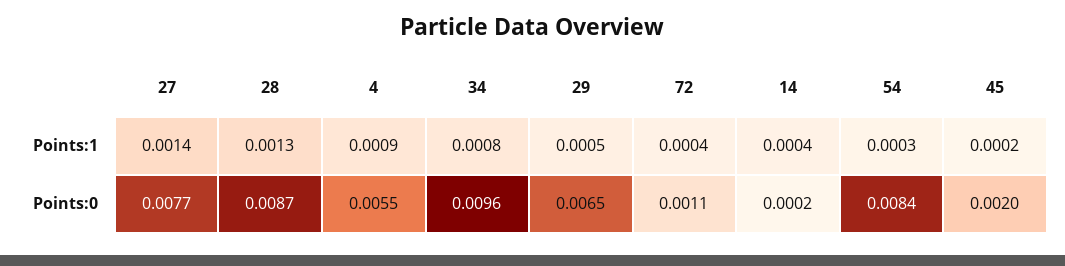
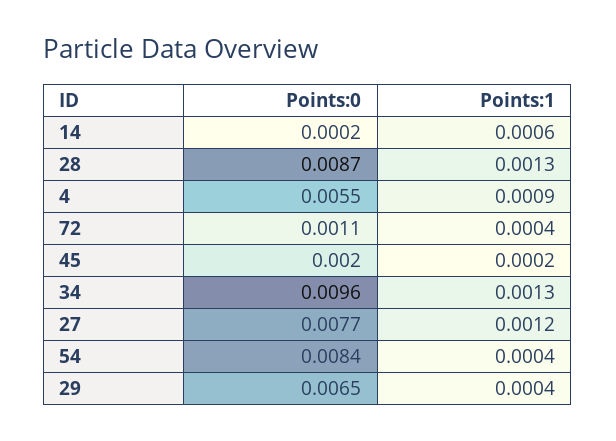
  {
    "27": {
-     "Points:1": 0.0014,
+     "Points:1": 0.0012,
      "Points:0": 0.0077
    },
    "28": {
      "Points:1": 0.0013,
      "Points:0": 0.0087
    },
    "4": {
      "Points:1": 0.0009,
      "Points:0": 0.0055
    },
    "34": {
-     "Points:1": 0.0008,
+     "Points:1": 0.0013,
      "Points:0": 0.0096
    },
    "29": {
-     "Points:1": 0.0005,
+     "Points:1": 0.0004,
      "Points:0": 0.0065
    },
    "72": {
      "Points:1": 0.0004,
      "Points:0": 0.0011
    },
    "14": {
-     "Points:1": 0.0004,
+     "Points:1": 0.0006,
      "Points:0": 0.0002
    },
    "54": {
-     "Points:1": 0.0003,
+     "Points:1": 0.0004,
      "Points:0": 0.0084
    },
    "45": {
      "Points:1": 0.0002,
      "Points:0": 0.002
    }
  }

